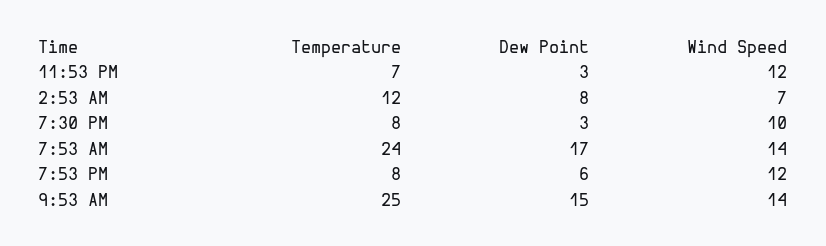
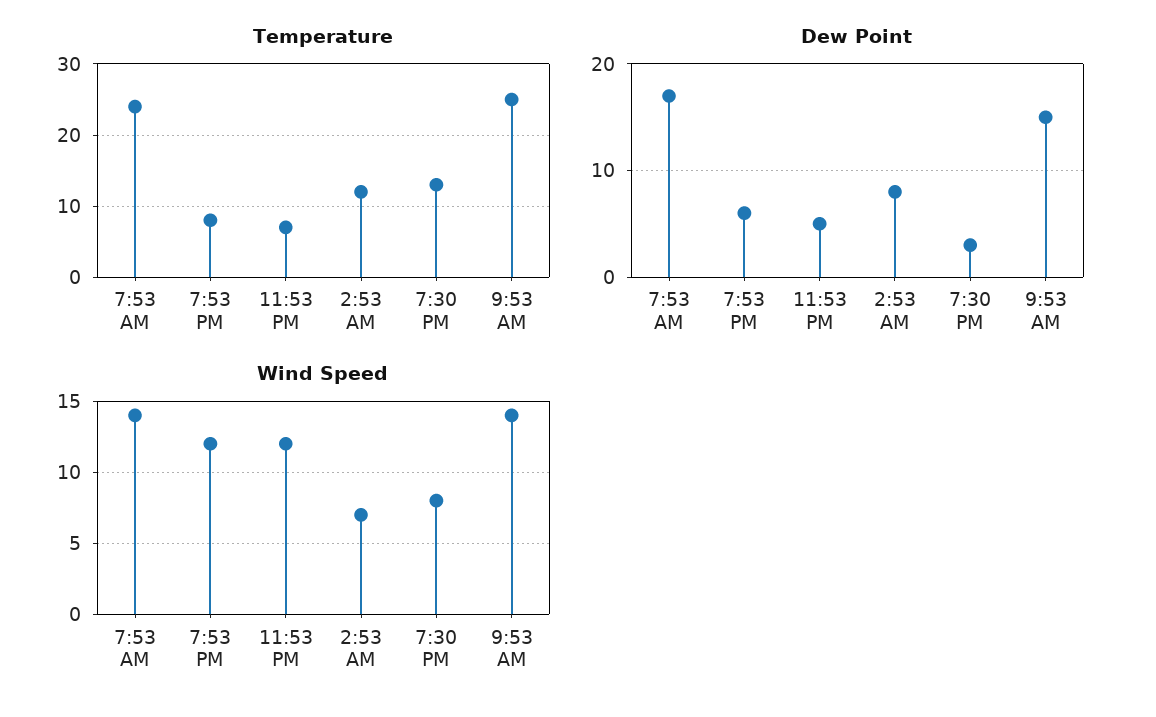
  {
    "Temperature": {
      "11:53 PM": 7,
      "2:53 AM": 12,
-     "7:30 PM": 8,
+     "7:30 PM": 13,
      "7:53 AM": 24,
      "7:53 PM": 8,
      "9:53 AM": 25
    },
    "Dew Point": {
-     "11:53 PM": 3,
+     "11:53 PM": 5,
      "2:53 AM": 8,
      "7:30 PM": 3,
      "7:53 AM": 17,
      "7:53 PM": 6,
      "9:53 AM": 15
    },
    "Wind Speed": {
      "11:53 PM": 12,
      "2:53 AM": 7,
-     "7:30 PM": 10,
+     "7:30 PM": 8,
      "7:53 AM": 14,
      "7:53 PM": 12,
      "9:53 AM": 14
    }
  }

